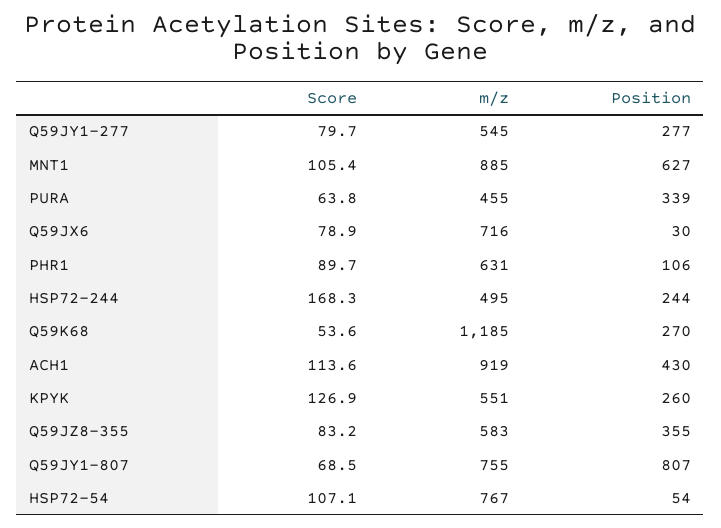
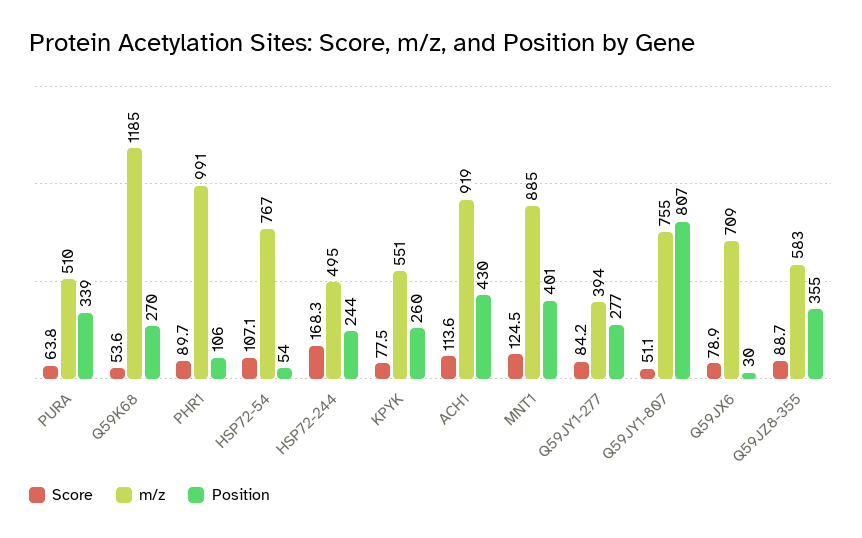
  {
    "Score": {
-     "Q59JY1-277": 79.7,
+     "Q59JY1-277": 84.2,
-     "MNT1": 105.4,
+     "MNT1": 124.5,
      "PURA": 63.8,
      "Q59JX6": 78.9,
      "PHR1": 89.7,
      "HSP72-244": 168.3,
      "Q59K68": 53.6,
      "ACH1": 113.6,
-     "KPYK": 126.9,
+     "KPYK": 77.5,
-     "Q59JZ8-355": 83.2,
+     "Q59JZ8-355": 88.7,
-     "Q59JY1-807": 68.5,
+     "Q59JY1-807": 51.1,
      "HSP72-54": 107.1
    },
    "m/z": {
-     "Q59JY1-277": 545,
+     "Q59JY1-277": 394,
      "MNT1": 885,
-     "PURA": 455,
+     "PURA": 510,
-     "Q59JX6": 716,
+     "Q59JX6": 709,
-     "PHR1": 631,
+     "PHR1": 991,
      "HSP72-244": 495,
      "Q59K68": 1185,
      "ACH1": 919,
      "KPYK": 551,
      "Q59JZ8-355": 583,
      "Q59JY1-807": 755,
      "HSP72-54": 767
    },
    "Position": {
      "Q59JY1-277": 277,
-     "MNT1": 627,
+     "MNT1": 401,
      "PURA": 339,
      "Q59JX6": 30,
      "PHR1": 106,
      "HSP72-244": 244,
      "Q59K68": 270,
      "ACH1": 430,
      "KPYK": 260,
      "Q59JZ8-355": 355,
      "Q59JY1-807": 807,
      "HSP72-54": 54
    }
  }

